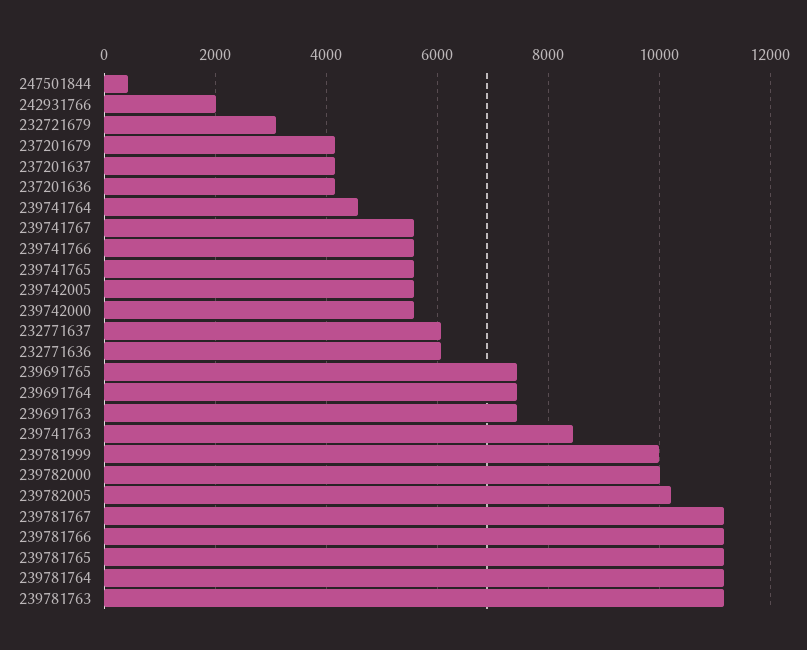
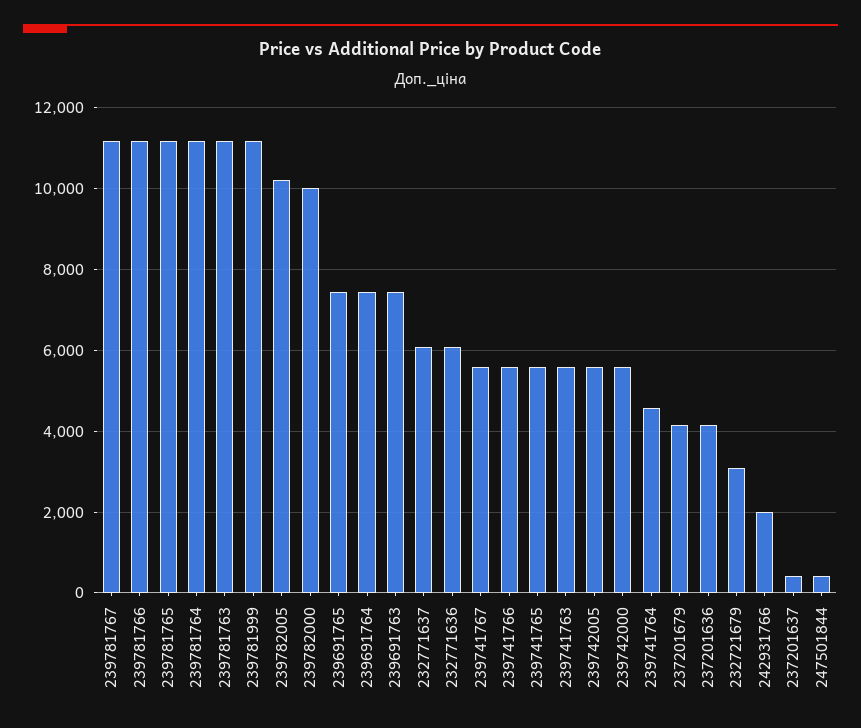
  {
    "247501844": 400,
    "242931766": 2000,
    "232721679": 3000,
    "237201679": 4200,
-   "237201637": 4200,
+   "237201637": 400,
    "237201636": 4200,
    "239741764": 4600,
    "239741767": 5600,
    "239741766": 5600,
    "239741765": 5600,
    "239742005": 5600,
    "239742000": 5600,
    "232771637": 6000,
    "232771636": 6000,
    "239691765": 7400,
    "239691764": 7400,
    "239691763": 7400,
-   "239741763": 8400,
+   "239741763": 5600,
-   "239781999": 10000,
+   "239781999": 11200,
    "239782000": 10000,
    "239782005": 10200,
    "239781767": 11200,
    "239781766": 11200,
    "239781765": 11200,
    "239781764": 11200,
    "239781763": 11200
  }

